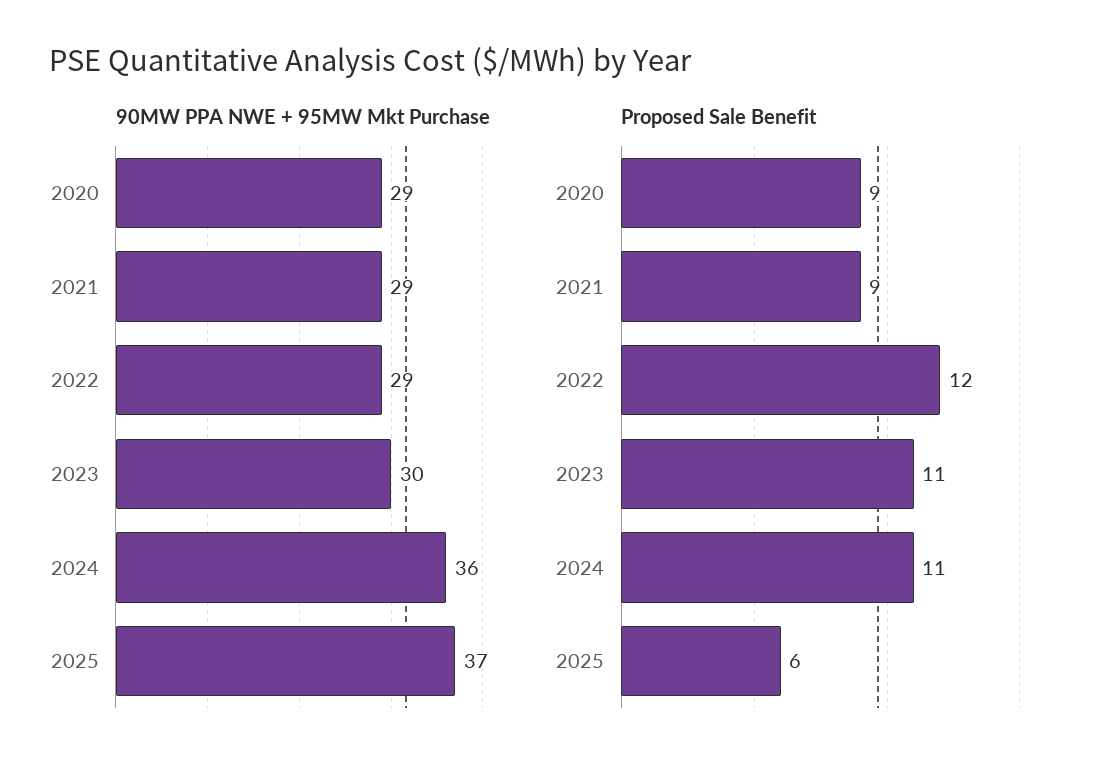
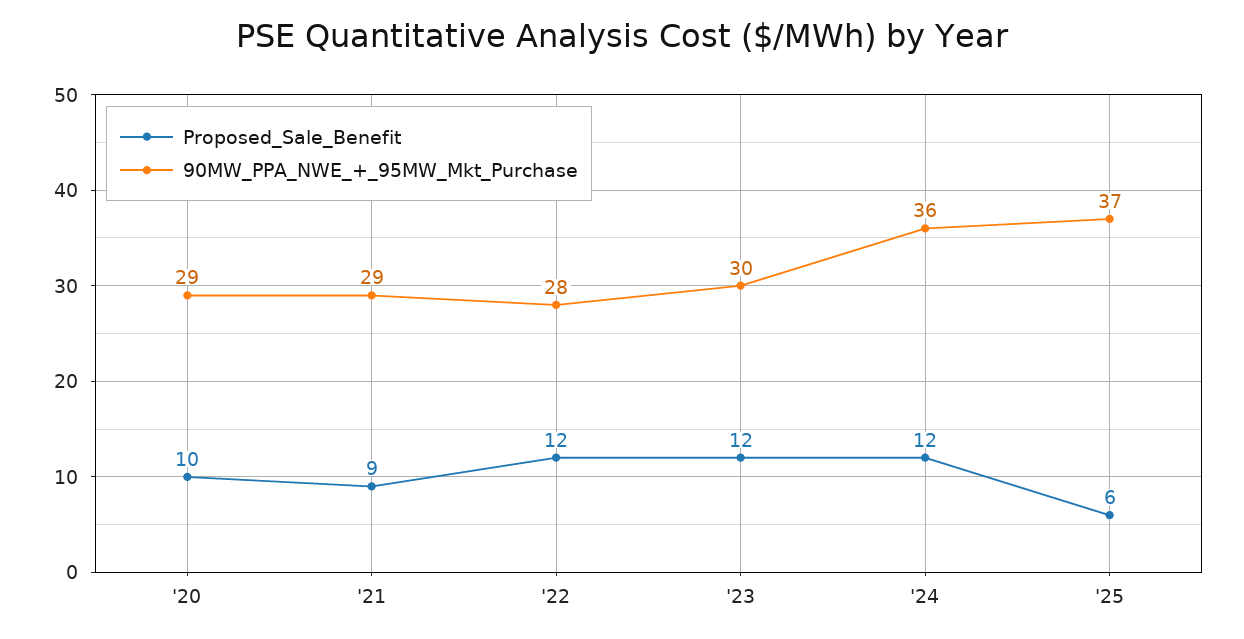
  {
    "90MW PPA NWE + 95MW Mkt Purchase": {
      "2020": 29,
      "2021": 29,
-     "2022": 29,
+     "2022": 28,
      "2023": 30,
      "2024": 36,
      "2025": 37
    },
    "Proposed Sale Benefit": {
-     "2020": 9,
+     "2020": 10,
      "2021": 9,
      "2022": 12,
-     "2023": 11,
+     "2023": 12,
-     "2024": 11,
+     "2024": 12,
      "2025": 6
    }
  }

